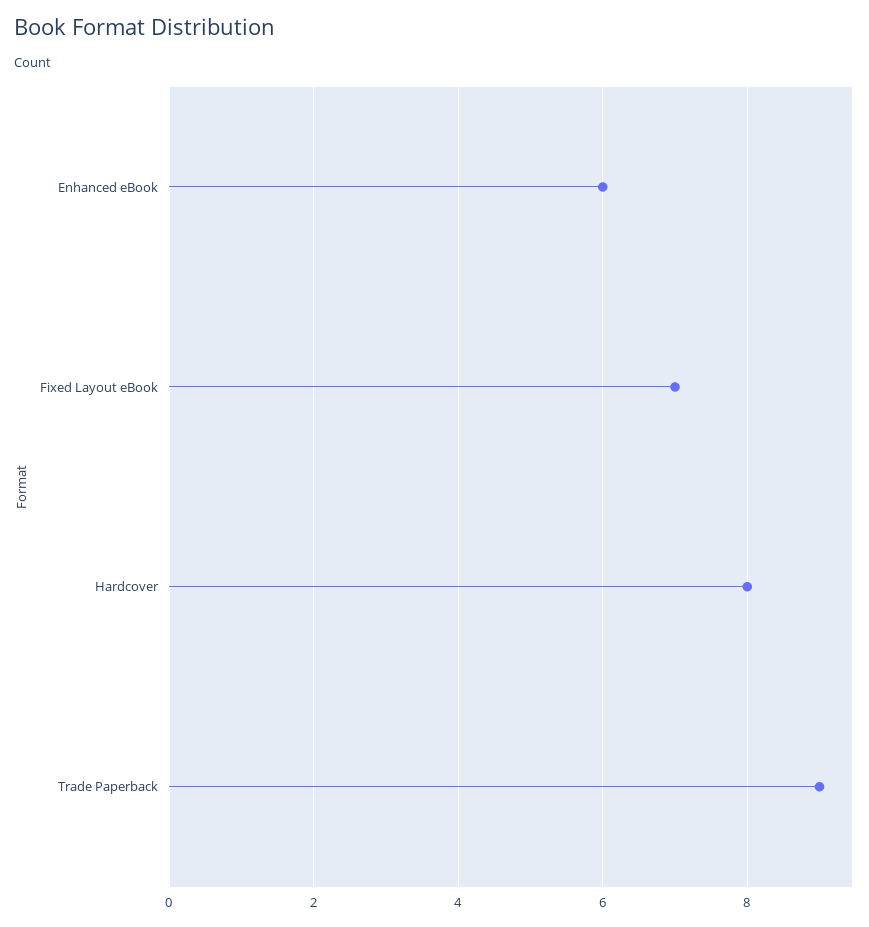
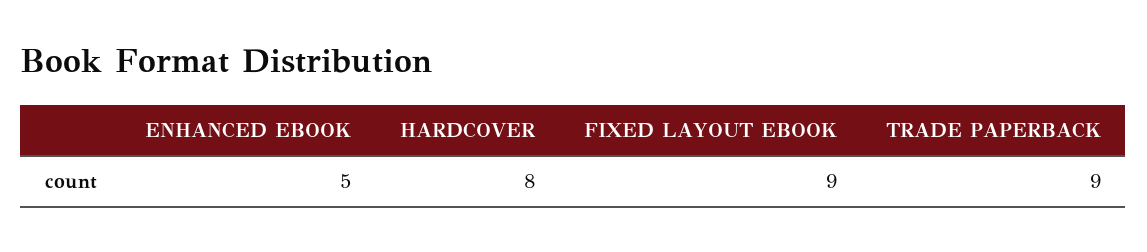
  {
-   "Enhanced eBook": 6,
+   "Enhanced eBook": 5,
-   "Fixed Layout eBook": 7,
+   "Fixed Layout eBook": 9,
    "Hardcover": 8,
    "Trade Paperback": 9
  }

